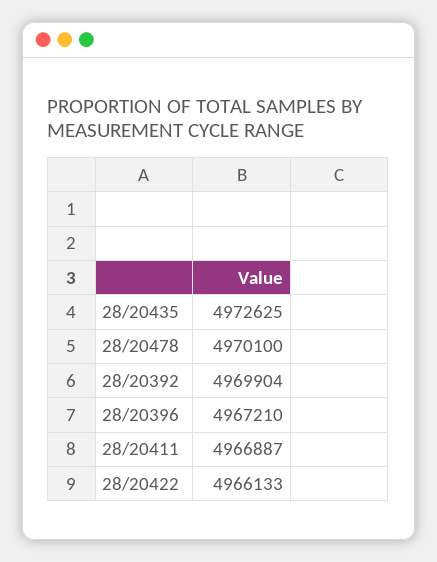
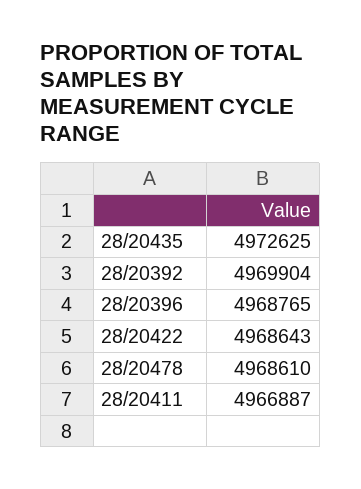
  {
    "28/20435": 4972625,
-   "28/20478": 4970100,
+   "28/20478": 4968610,
    "28/20392": 4969904,
-   "28/20396": 4967210,
+   "28/20396": 4968765,
    "28/20411": 4966887,
-   "28/20422": 4966133
+   "28/20422": 4968643
  }

